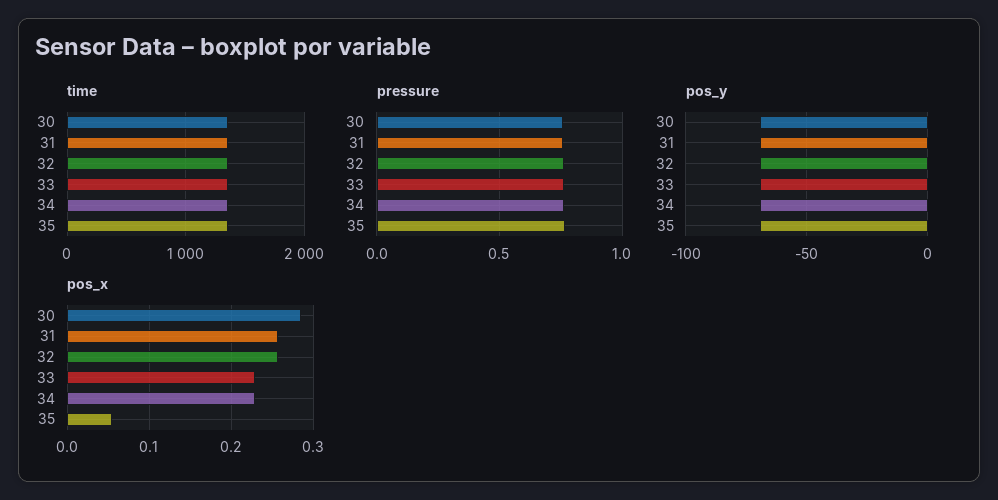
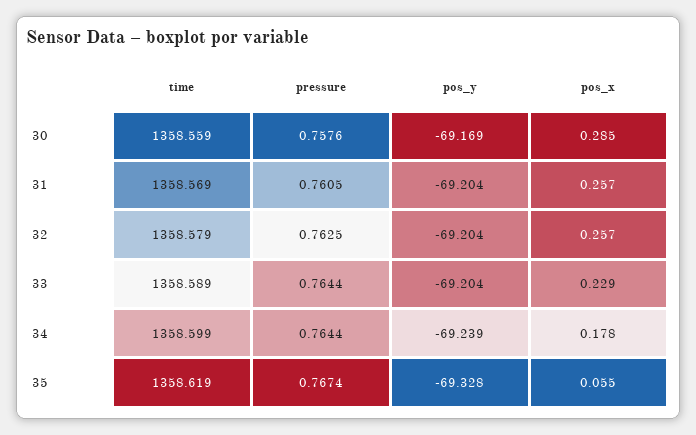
  {
    "time": {
      "30": 1358.559,
      "31": 1358.569,
      "32": 1358.579,
      "33": 1358.589,
      "34": 1358.599,
      "35": 1358.619
    },
    "pressure": {
      "30": 0.7576,
      "31": 0.7605,
      "32": 0.7625,
      "33": 0.7644,
      "34": 0.7644,
      "35": 0.7674
    },
    "pos_y": {
      "30": -69.169,
      "31": -69.204,
      "32": -69.204,
      "33": -69.204,
      "34": -69.239,
      "35": -69.328
    },
    "pos_x": {
      "30": 0.285,
      "31": 0.257,
      "32": 0.257,
      "33": 0.229,
-     "34": 0.23,
+     "34": 0.178,
      "35": 0.055
    }
  }

